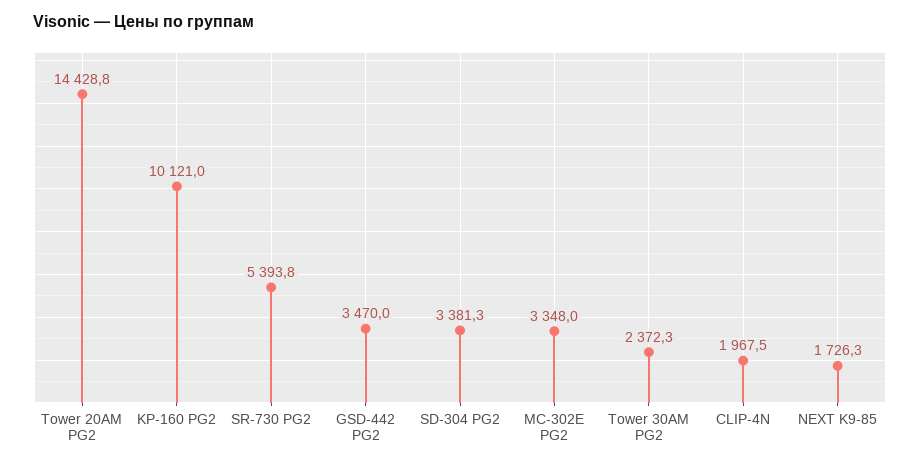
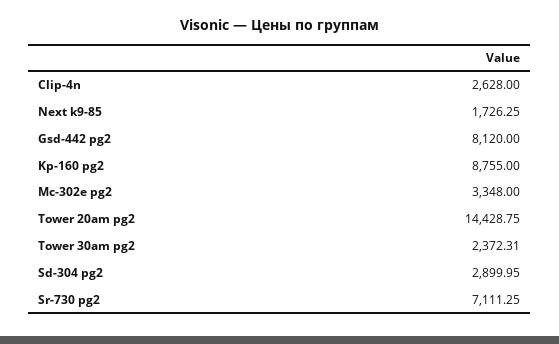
  {
    "Tower 20AM PG2": 14428.75,
-   "KP-160 PG2": 10121,
+   "KP-160 PG2": 8755,
-   "SR-730 PG2": 5393.8,
+   "SR-730 PG2": 7111.25,
-   "GSD-442 PG2": 3470,
+   "GSD-442 PG2": 8120,
-   "SD-304 PG2": 3381.3,
+   "SD-304 PG2": 2899.95,
    "MC-302E PG2": 3348,
    "Tower 30AM PG2": 2372.31,
-   "CLIP-4N": 1967.5,
+   "CLIP-4N": 2628,
    "NEXT K9-85": 1726.25
  }

